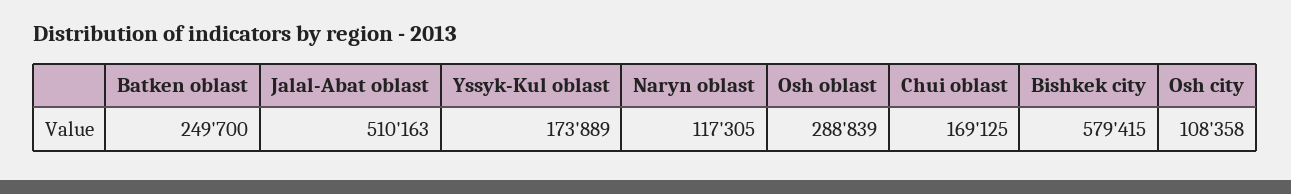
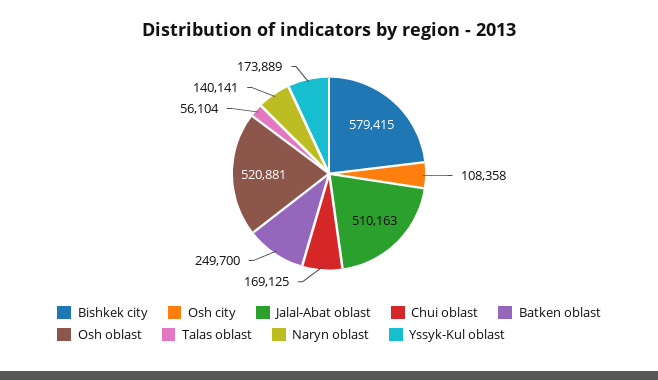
  {
    "Batken oblast": 249700,
    "Jalal-Abat oblast": 510163,
    "Yssyk-Kul oblast": 173889,
-   "Naryn oblast": 117305,
+   "Naryn oblast": 140141,
-   "Osh oblast": 288839,
+   "Osh oblast": 520881,
    "Chui oblast": 169125,
    "Bishkek city": 579415,
-   "Osh city": 108358
+   "Osh city": 108358,
+   "Talas oblast": 56104
  }

